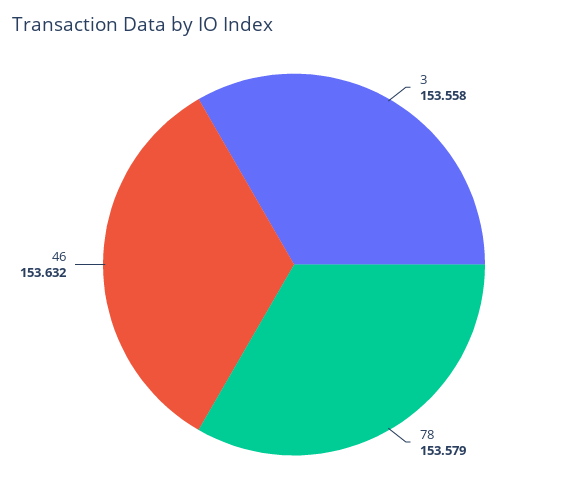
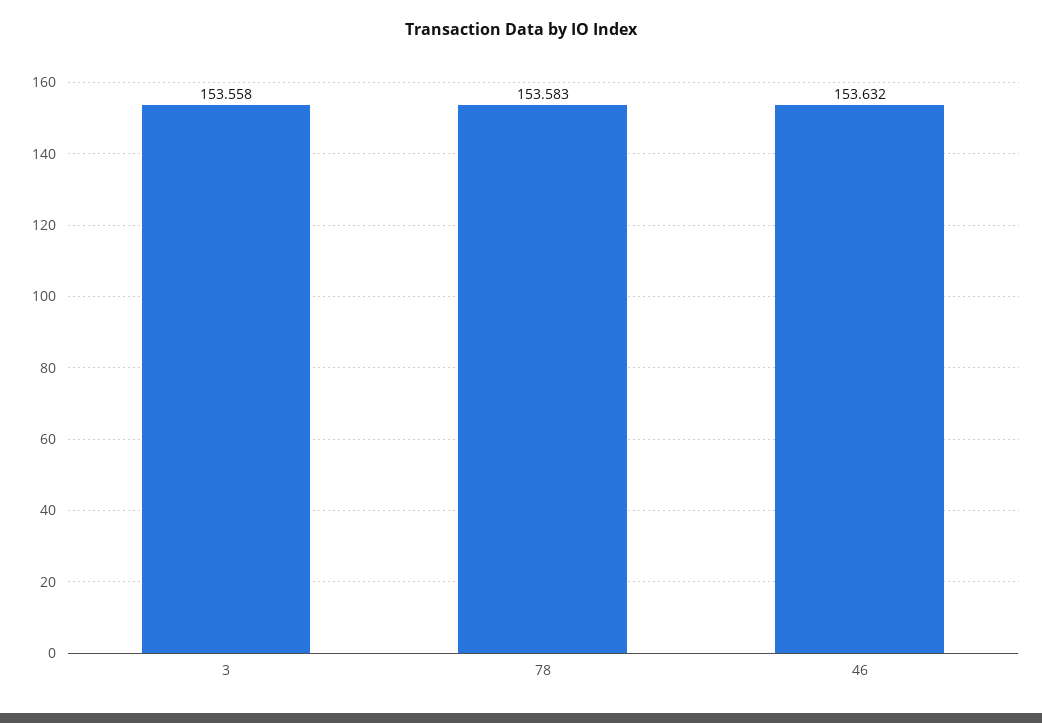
  {
    "3": 153.558,
-   "78": 153.579,
+   "78": 153.583,
    "46": 153.632
  }

